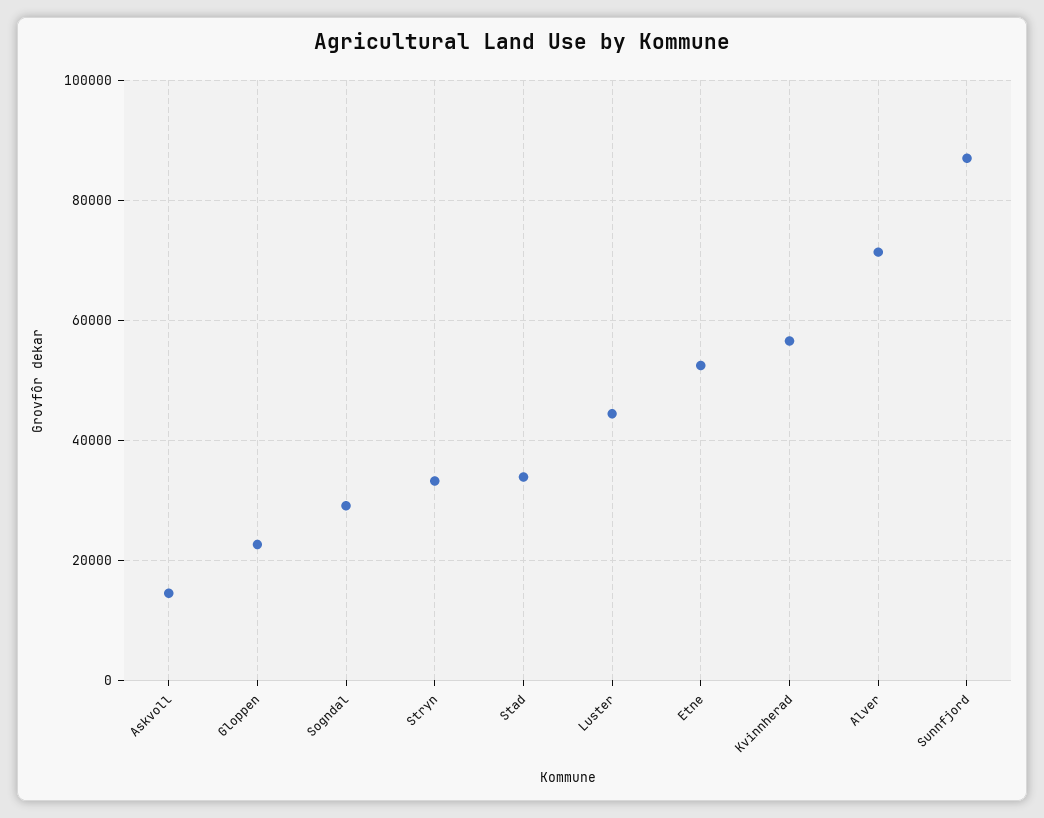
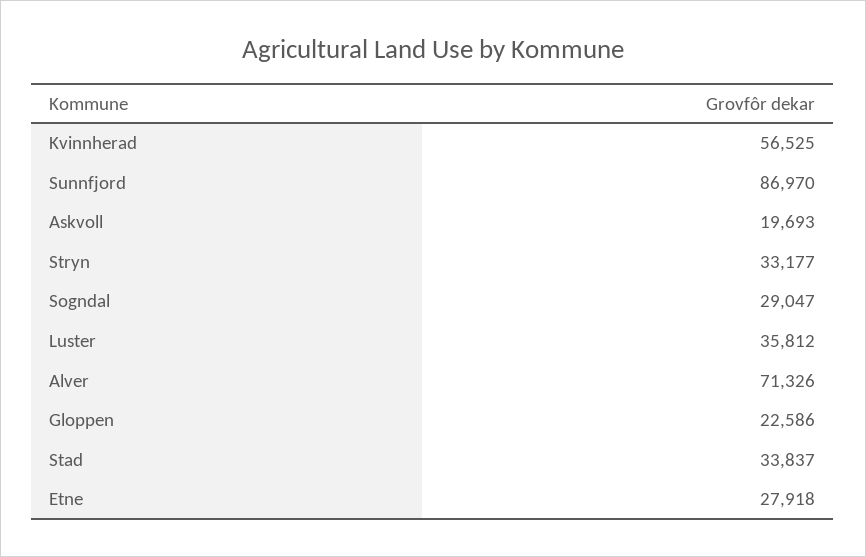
  {
-   "Askvoll": 14000,
+   "Askvoll": 19693,
    "Gloppen": 22586,
    "Sogndal": 29047,
    "Stryn": 33177,
    "Stad": 33837,
-   "Luster": 44000,
+   "Luster": 35812,
-   "Etne": 52000,
+   "Etne": 27918,
    "Kvinnherad": 56525,
    "Alver": 71326,
    "Sunnfjord": 86970
  }

